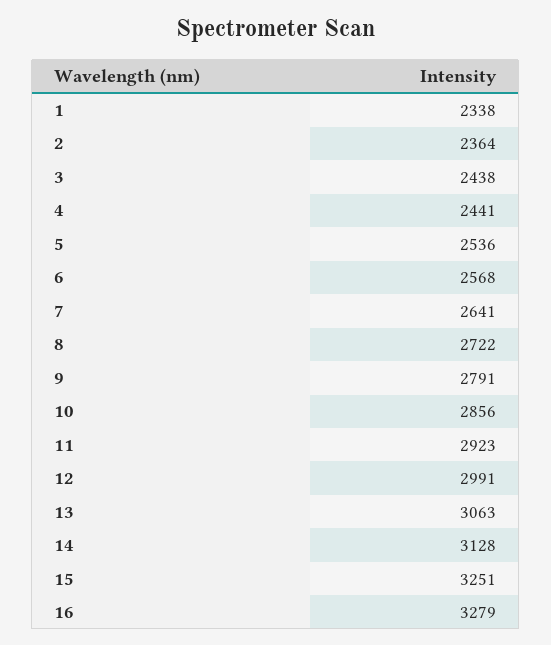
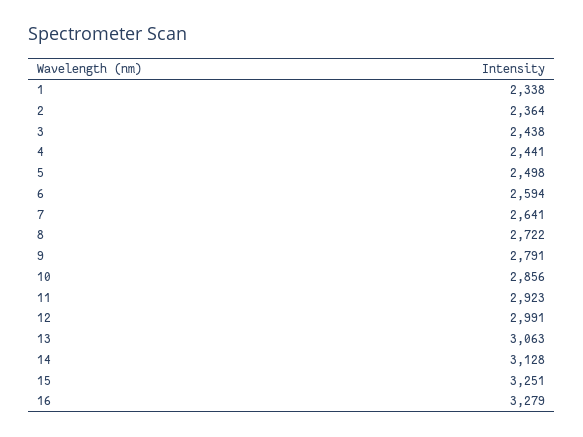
  {
    "1": 2338,
    "2": 2364,
    "3": 2438,
    "4": 2441,
-   "5": 2536,
+   "5": 2498,
-   "6": 2568,
+   "6": 2594,
    "7": 2641,
    "8": 2722,
    "9": 2791,
    "10": 2856,
    "11": 2923,
    "12": 2991,
    "13": 3063,
    "14": 3128,
    "15": 3251,
    "16": 3279
  }

